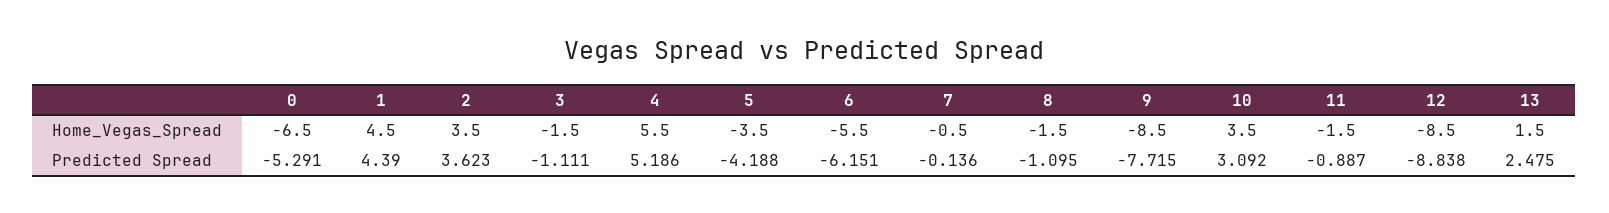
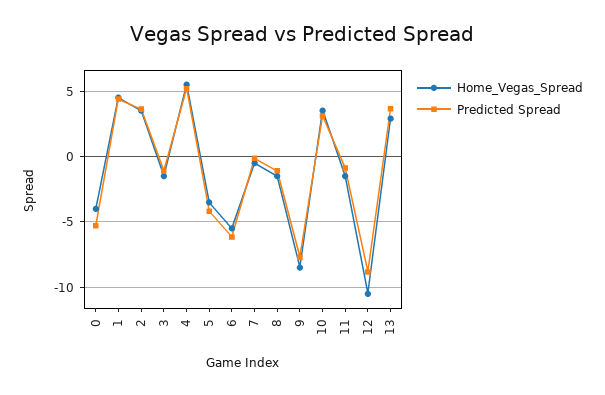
  {
    "Home_Vegas_Spread": {
-     "0": -6.5,
+     "0": -4,
      "1": 4.5,
      "2": 3.5,
      "3": -1.5,
      "4": 5.5,
      "5": -3.5,
      "6": -5.5,
      "7": -0.5,
      "8": -1.5,
      "9": -8.5,
      "10": 3.5,
      "11": -1.5,
-     "12": -8.5,
+     "12": -10.5,
-     "13": 1.5
+     "13": 3
    },
    "Predicted Spread": {
      "0": -5.291,
      "1": 4.39,
      "2": 3.623,
      "3": -1.111,
      "4": 5.186,
      "5": -4.188,
      "6": -6.151,
      "7": -0.136,
      "8": -1.095,
      "9": -7.715,
      "10": 3.092,
      "11": -0.887,
      "12": -8.838,
-     "13": 2.475
+     "13": 3.5
    }
  }

